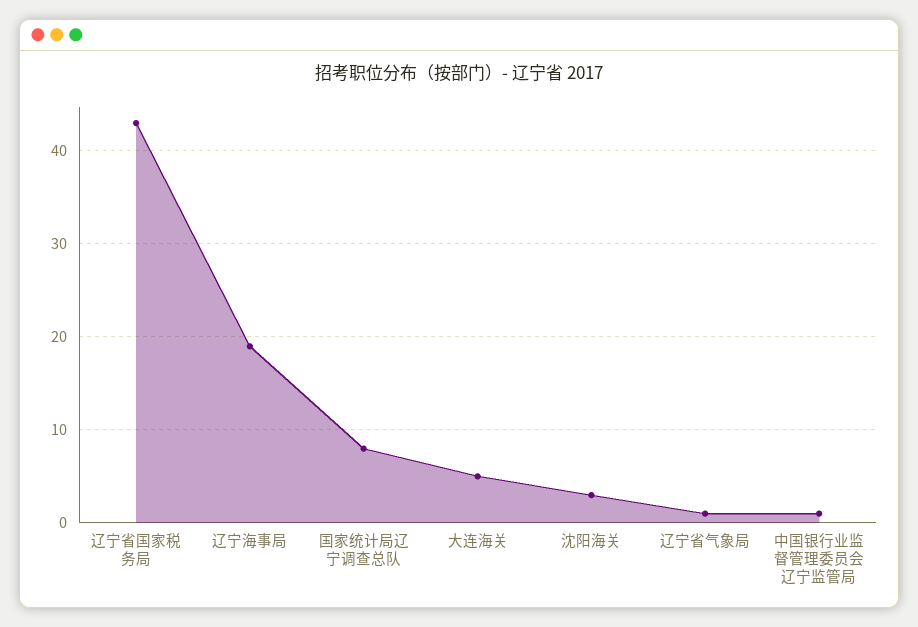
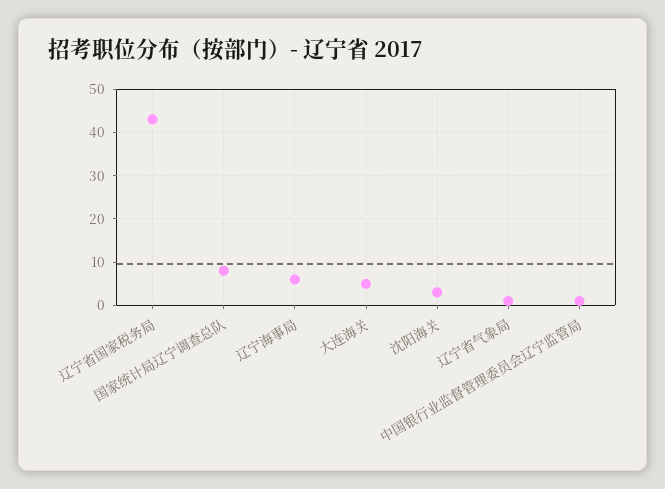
  {
    "辽宁省国家税务局": 43,
-   "辽宁海事局": 19,
+   "辽宁海事局": 5,
    "国家统计局辽宁调查总队": 8,
    "大连海关": 5,
    "沈阳海关": 3,
    "辽宁省气象局": 1,
    "中国银行业监督管理委员会辽宁监管局": 1
  }

